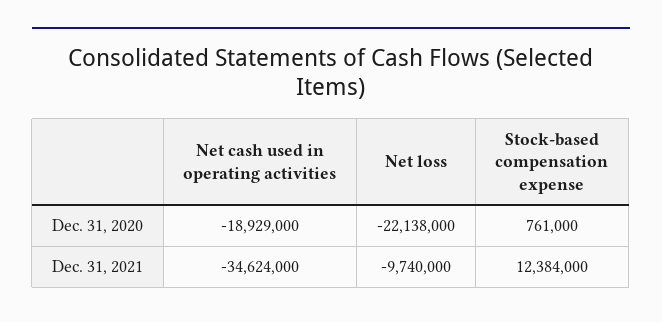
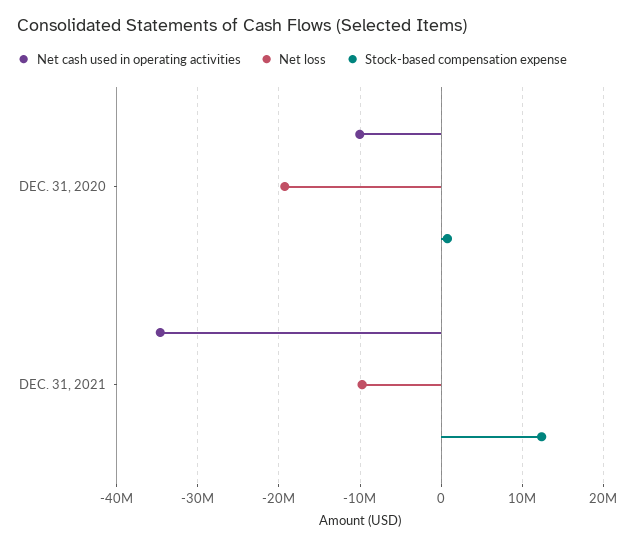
  {
    "Net cash used in operating activities": {
-     "Dec. 31, 2020": -18929000,
+     "Dec. 31, 2020": -10000000,
      "Dec. 31, 2021": -34624000
    },
    "Net loss": {
-     "Dec. 31, 2020": -22138000,
+     "Dec. 31, 2020": -19000000,
      "Dec. 31, 2021": -9740000
    },
    "Stock-based compensation expense": {
      "Dec. 31, 2020": 761000,
      "Dec. 31, 2021": 12384000
    }
  }

